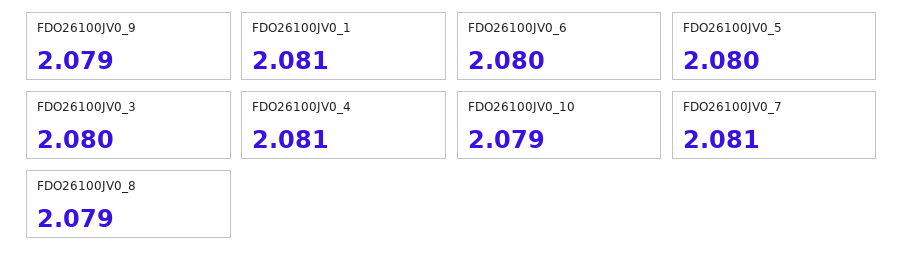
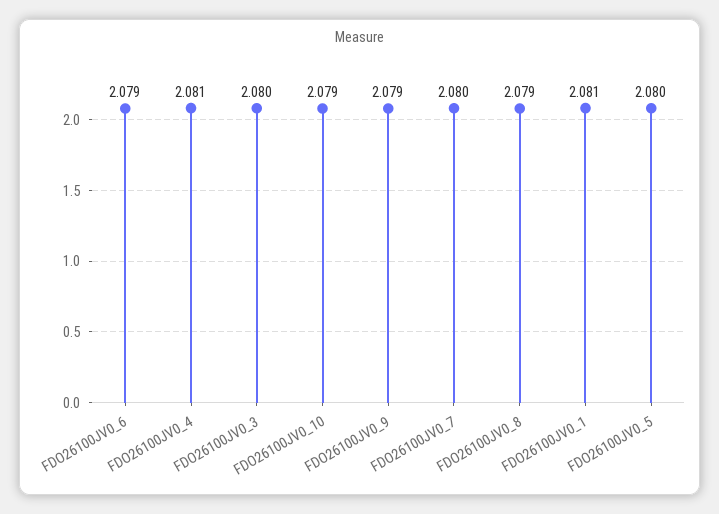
  {
    "FDO26100JV0_9": 2.079,
    "FDO26100JV0_1": 2.081,
-   "FDO26100JV0_6": 2.08,
+   "FDO26100JV0_6": 2.079,
    "FDO26100JV0_5": 2.08,
    "FDO26100JV0_3": 2.08,
    "FDO26100JV0_4": 2.081,
    "FDO26100JV0_10": 2.079,
-   "FDO26100JV0_7": 2.081,
+   "FDO26100JV0_7": 2.08,
    "FDO26100JV0_8": 2.079
  }

